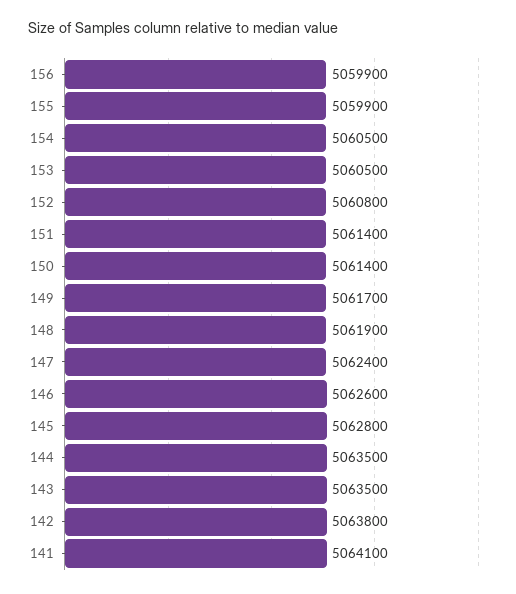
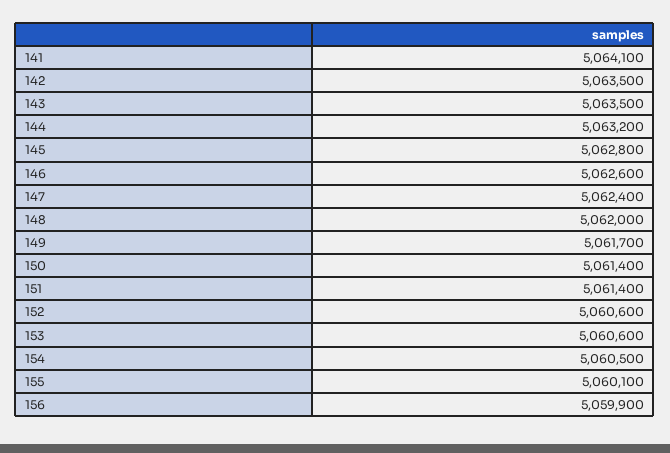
  {
    "156": 5059900,
-   "155": 5059900,
+   "155": 5060100,
    "154": 5060500,
-   "153": 5060500,
+   "153": 5060600,
-   "152": 5060800,
+   "152": 5060600,
    "151": 5061400,
    "150": 5061400,
    "149": 5061700,
-   "148": 5061900,
+   "148": 5062000,
    "147": 5062400,
    "146": 5062600,
    "145": 5062800,
-   "144": 5063500,
+   "144": 5063200,
    "143": 5063500,
-   "142": 5063800,
+   "142": 5063500,
    "141": 5064100
  }

